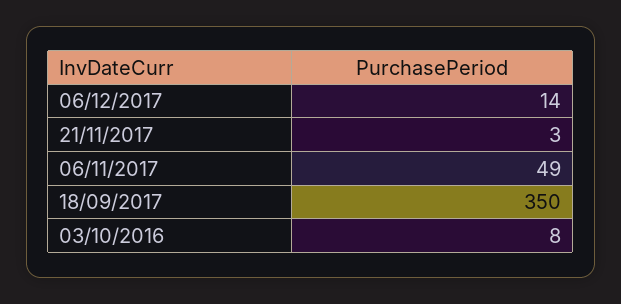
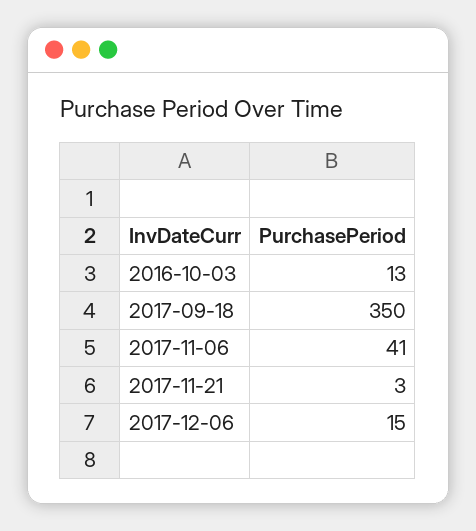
  {
-   "06/12/2017": 14,
+   "06/12/2017": 15,
    "21/11/2017": 3,
-   "06/11/2017": 49,
+   "06/11/2017": 41,
    "18/09/2017": 350,
-   "03/10/2016": 8
+   "03/10/2016": 13
  }

